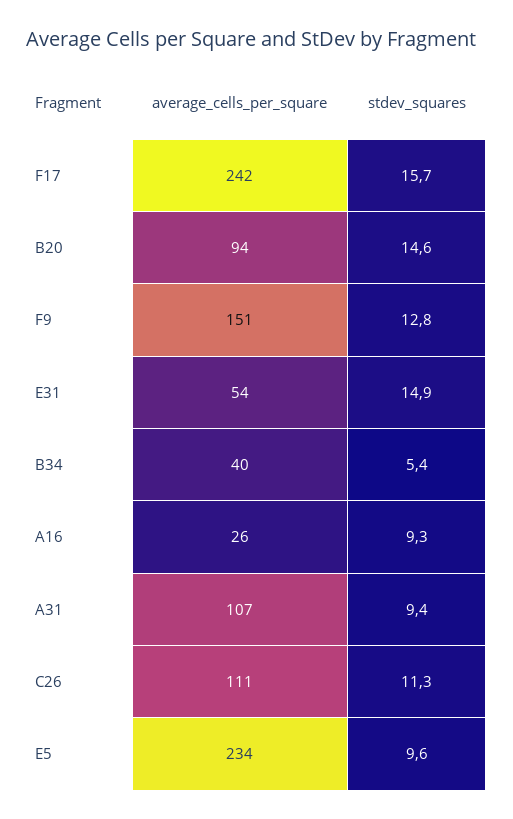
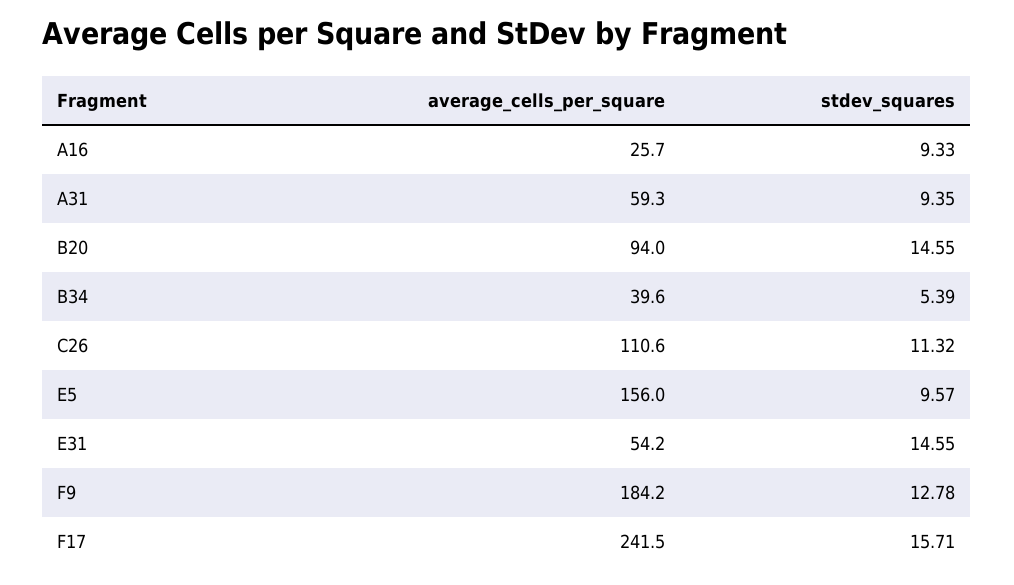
  {
    "average_cells_per_square": {
      "F17": 241.5,
      "B20": 94,
-     "F9": 151,
+     "F9": 184.2,
      "E31": 54.2,
      "B34": 39.6,
      "A16": 25.7,
-     "A31": 107,
+     "A31": 59.3,
      "C26": 110.6,
-     "E5": 234
+     "E5": 156
    },
    "stdev_squares": {
      "F17": 15.71,
      "B20": 14.55,
      "F9": 12.78,
-     "E31": 14.9,
+     "E31": 14.55,
      "B34": 5.39,
      "A16": 9.33,
      "A31": 9.35,
      "C26": 11.32,
      "E5": 9.57
    }
  }

